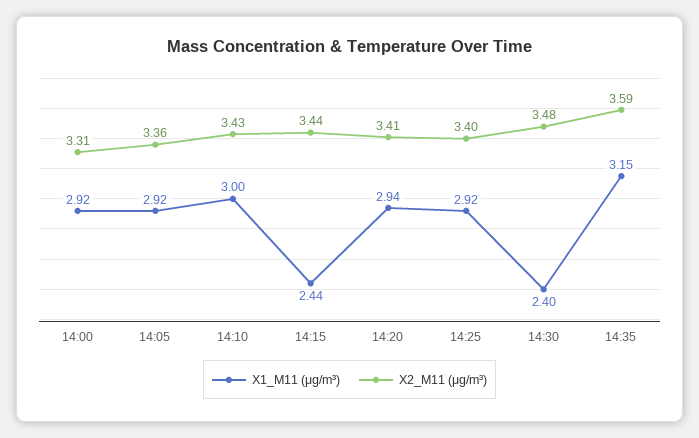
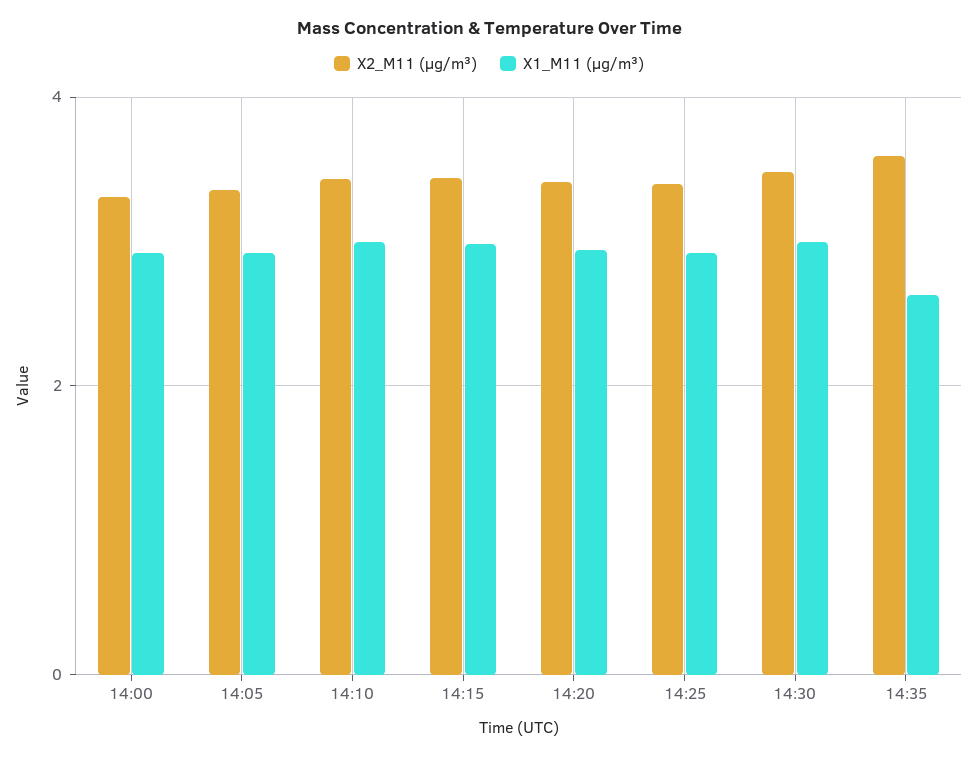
  {
    "X1_M11 (μg/m³)": {
      "14:00": 2.92,
      "14:05": 2.92,
      "14:10": 3,
-     "14:15": 2.44,
+     "14:15": 3,
      "14:20": 2.94,
      "14:25": 2.92,
-     "14:30": 2.4,
+     "14:30": 3,
-     "14:35": 3.15
+     "14:35": 2.6
    },
    "X2_M11 (μg/m³)": {
      "14:00": 3.31,
      "14:05": 3.36,
      "14:10": 3.43,
      "14:15": 3.44,
      "14:20": 3.41,
      "14:25": 3.4,
      "14:30": 3.48,
      "14:35": 3.59
    }
  }

